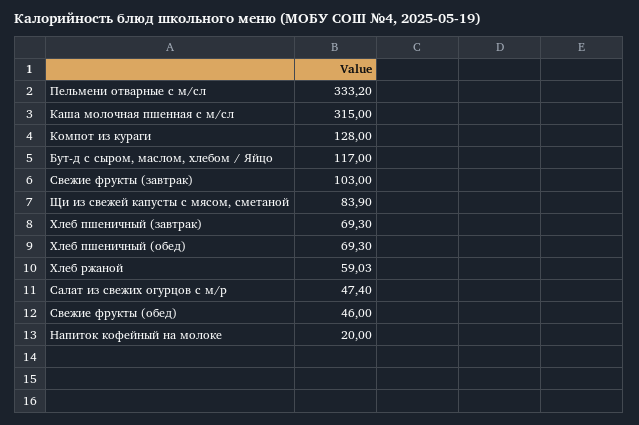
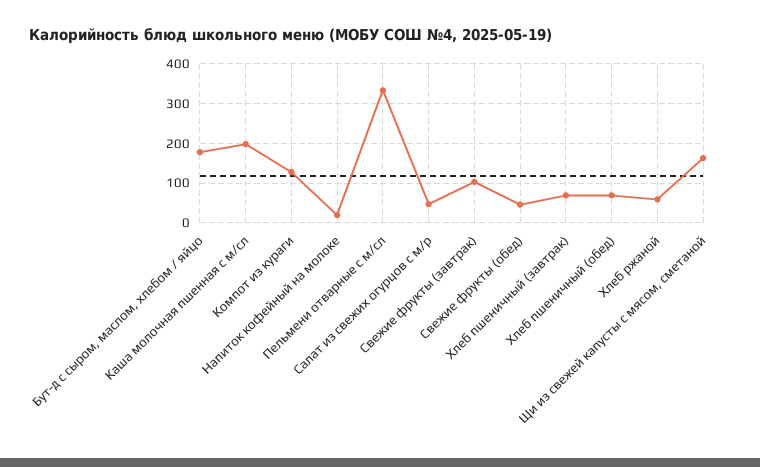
  {
    "Пельмени отварные с м/сл": 333.2,
-   "Каша молочная пшенная с м/сл": 315,
+   "Каша молочная пшенная с м/сл": 200,
    "Компот из кураги": 128,
-   "Бут-д с сыром, маслом, хлебом / Яйцо": 117,
+   "Бут-д с сыром, маслом, хлебом / Яйцо": 180,
    "Свежие фрукты (завтрак)": 103,
-   "Щи из свежей капусты с мясом, сметаной": 83.9,
+   "Щи из свежей капусты с мясом, сметаной": 160,
    "Хлеб пшеничный (завтрак)": 69.3,
    "Хлеб пшеничный (обед)": 69.3,
    "Хлеб ржаной": 59.03,
    "Салат из свежих огурцов с м/р": 47.4,
    "Свежие фрукты (обед)": 46,
    "Напиток кофейный на молоке": 20
  }

